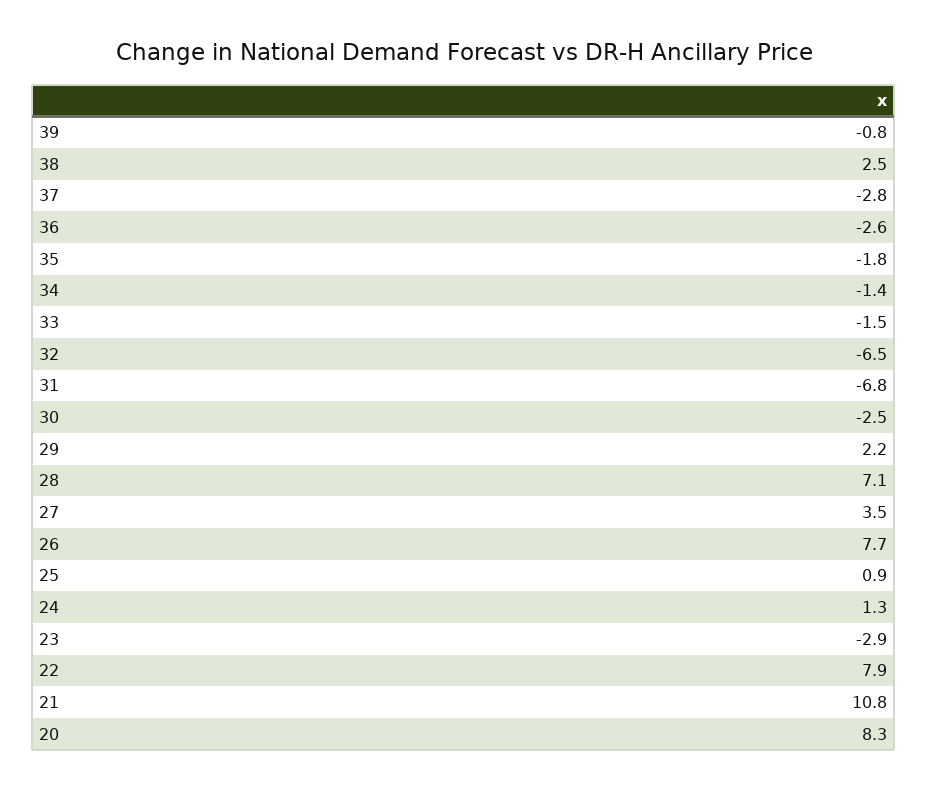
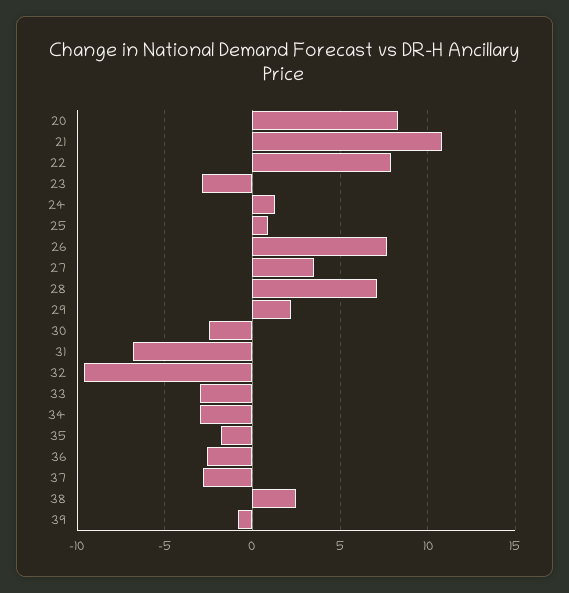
  {
    "39": -0.8,
    "38": 2.5,
    "37": -2.8,
    "36": -2.6,
    "35": -1.8,
-   "34": -1.4,
+   "34": -3,
-   "33": -1.5,
+   "33": -3,
-   "32": -6.5,
+   "32": -9.5,
    "31": -6.8,
    "30": -2.5,
    "29": 2.2,
    "28": 7.1,
    "27": 3.5,
    "26": 7.7,
    "25": 0.9,
    "24": 1.3,
    "23": -2.9,
    "22": 7.9,
    "21": 10.8,
    "20": 8.3
  }

